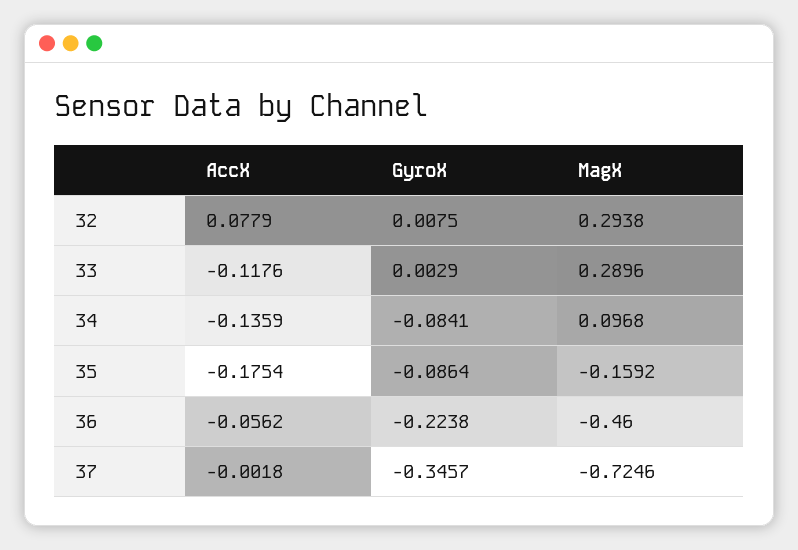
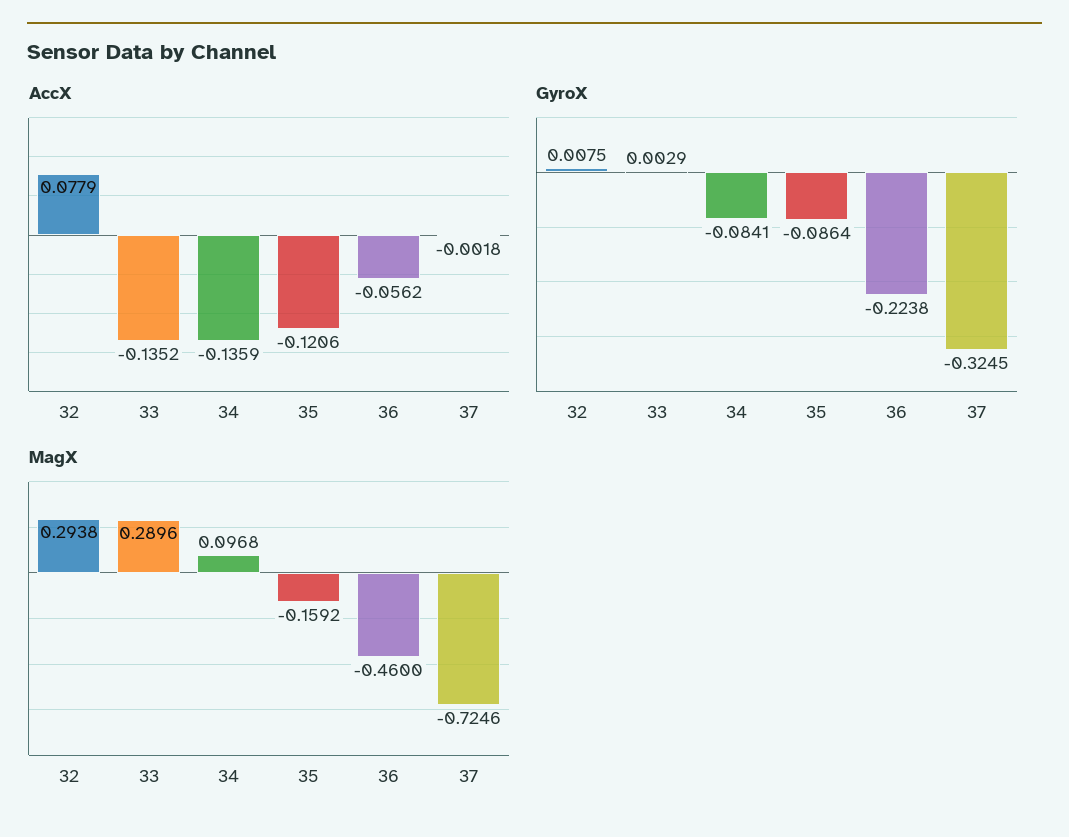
  {
    "AccX": {
      "32": 0.0779,
-     "33": -0.1176,
+     "33": -0.1352,
      "34": -0.1359,
-     "35": -0.1754,
+     "35": -0.1206,
      "36": -0.0562,
      "37": -0.0018
    },
    "GyroX": {
      "32": 0.0075,
      "33": 0.0029,
      "34": -0.0841,
      "35": -0.0864,
      "36": -0.2238,
-     "37": -0.3457
+     "37": -0.3245
    },
    "MagX": {
      "32": 0.2938,
      "33": 0.2896,
      "34": 0.0968,
      "35": -0.1592,
      "36": -0.46,
      "37": -0.7246
    }
  }

